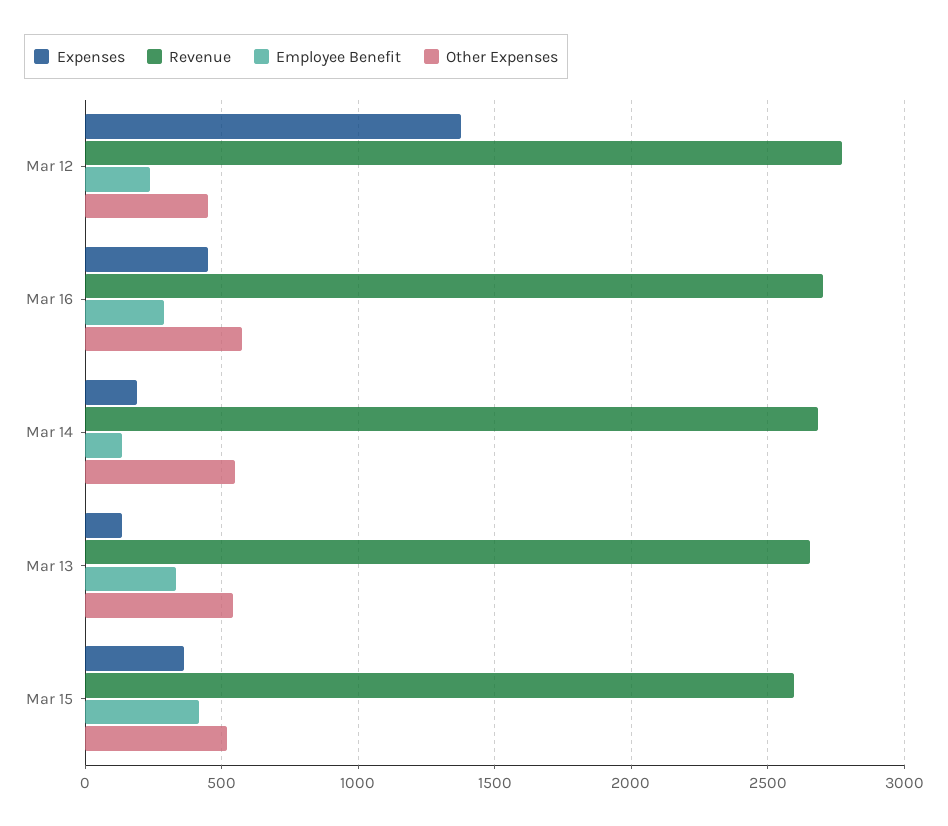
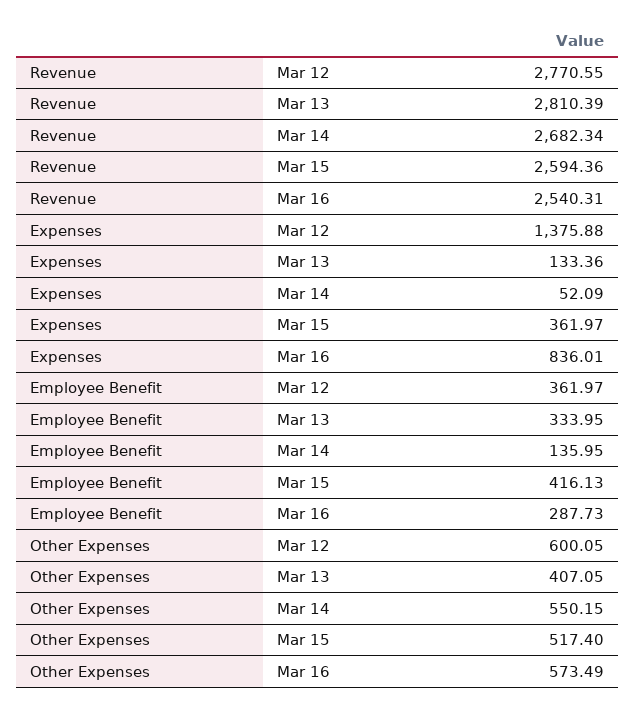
  {
    "Expenses": {
      "Mar 12": 1375.88,
-     "Mar 16": 450,
+     "Mar 16": 836.01,
-     "Mar 14": 200,
+     "Mar 14": 52.09,
      "Mar 13": 133.36,
      "Mar 15": 361.97
    },
    "Revenue": {
      "Mar 12": 2770.55,
-     "Mar 16": 2700,
+     "Mar 16": 2540.31,
      "Mar 14": 2682.34,
-     "Mar 13": 2650,
+     "Mar 13": 2810.39,
      "Mar 15": 2594.36
    },
    "Employee Benefit": {
-     "Mar 12": 250,
+     "Mar 12": 361.97,
      "Mar 16": 287.73,
      "Mar 14": 135.95,
      "Mar 13": 333.95,
      "Mar 15": 416.13
    },
    "Other Expenses": {
-     "Mar 12": 450,
+     "Mar 12": 600.05,
      "Mar 16": 573.49,
      "Mar 14": 550.15,
-     "Mar 13": 550,
+     "Mar 13": 407.05,
      "Mar 15": 517.4
    }
  }

